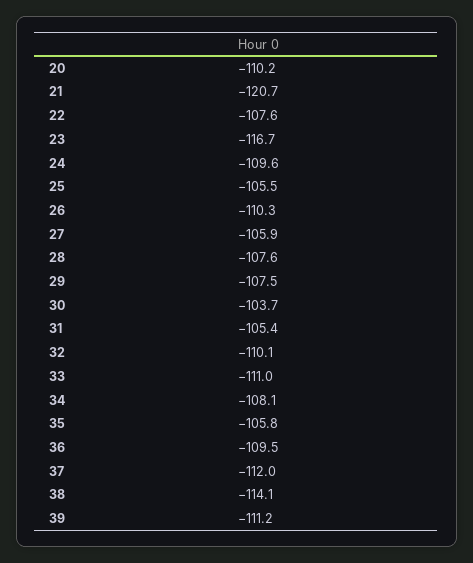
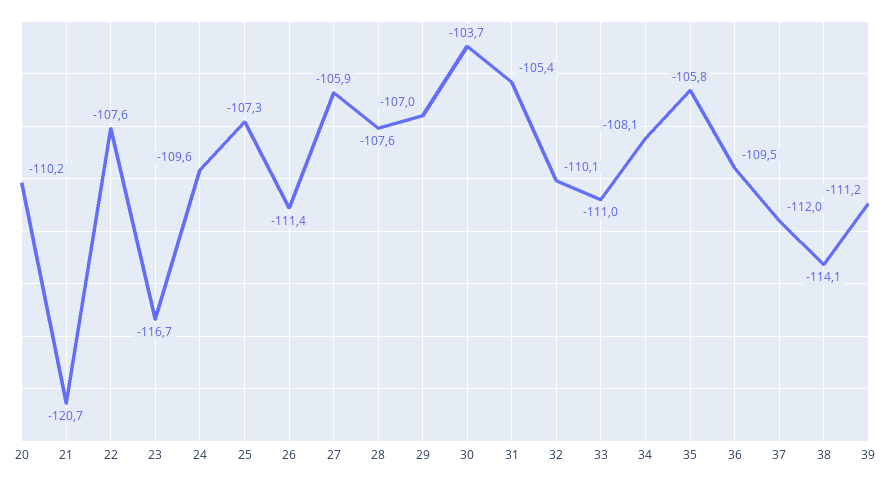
  {
    "20": -110.2,
    "21": -120.7,
    "22": -107.6,
    "23": -116.7,
    "24": -109.6,
-   "25": -105.5,
+   "25": -107.3,
-   "26": -110.3,
+   "26": -111.4,
    "27": -105.9,
    "28": -107.6,
-   "29": -107.5,
+   "29": -107,
    "30": -103.7,
    "31": -105.4,
    "32": -110.1,
    "33": -111,
    "34": -108.1,
    "35": -105.8,
    "36": -109.5,
    "37": -112,
    "38": -114.1,
    "39": -111.2
  }

